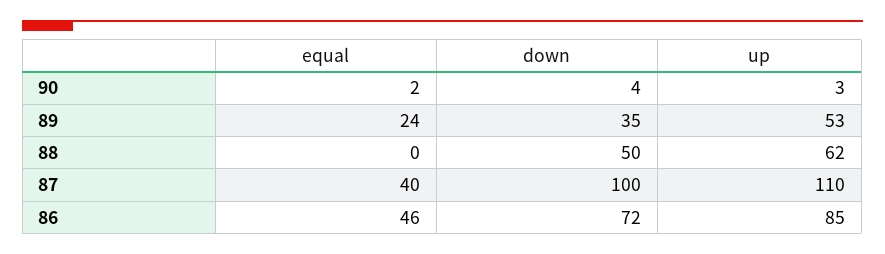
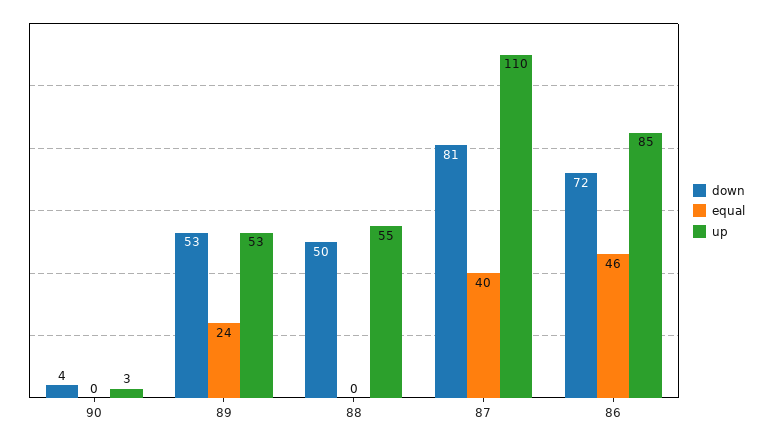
  {
    "equal": {
-     "90": 2,
+     "90": 0,
      "89": 24,
      "88": 0,
      "87": 40,
      "86": 46
    },
    "down": {
      "90": 4,
-     "89": 35,
+     "89": 53,
      "88": 50,
-     "87": 100,
+     "87": 81,
      "86": 72
    },
    "up": {
      "90": 3,
      "89": 53,
-     "88": 62,
+     "88": 55,
      "87": 110,
      "86": 85
    }
  }

